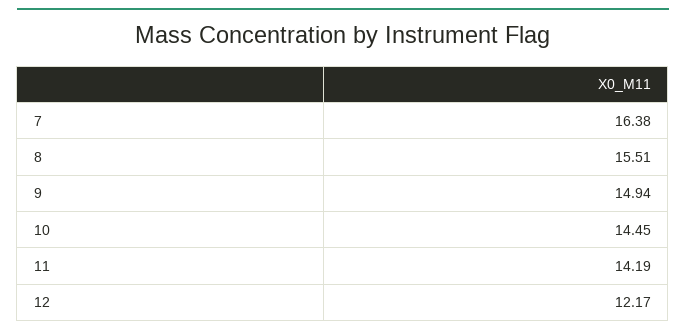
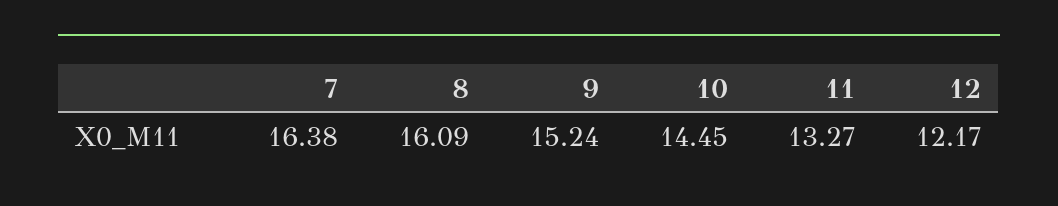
  {
    "7": 16.38,
-   "8": 15.51,
+   "8": 16.09,
-   "9": 14.94,
+   "9": 15.24,
    "10": 14.45,
-   "11": 14.19,
+   "11": 13.27,
    "12": 12.17
  }

